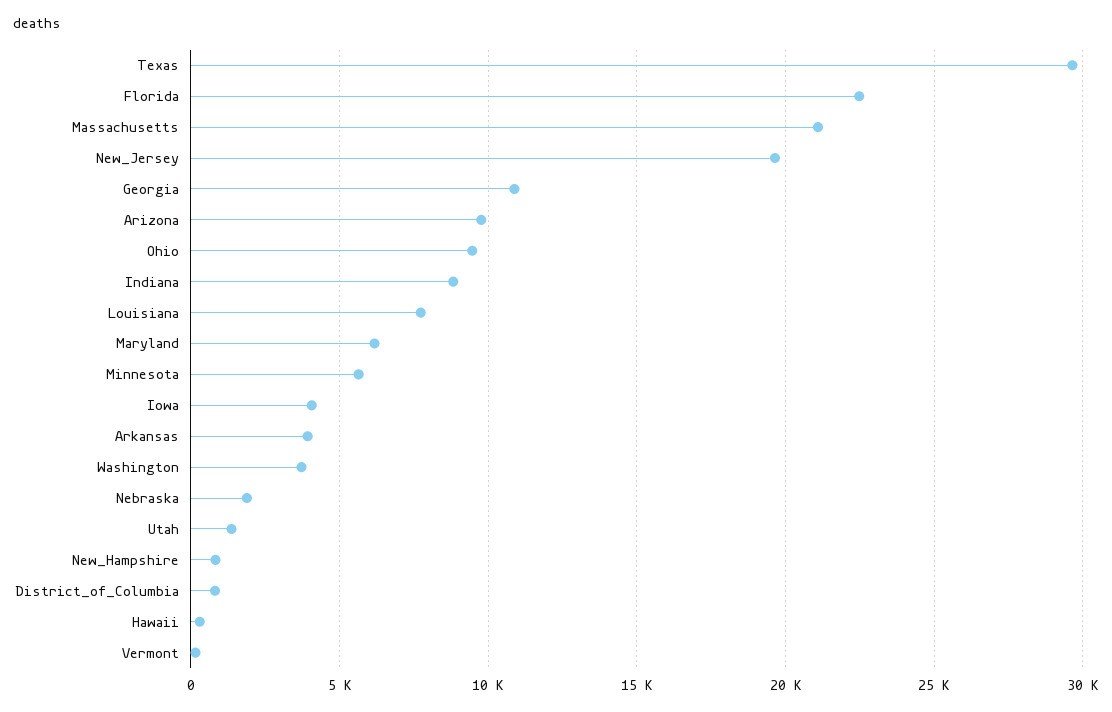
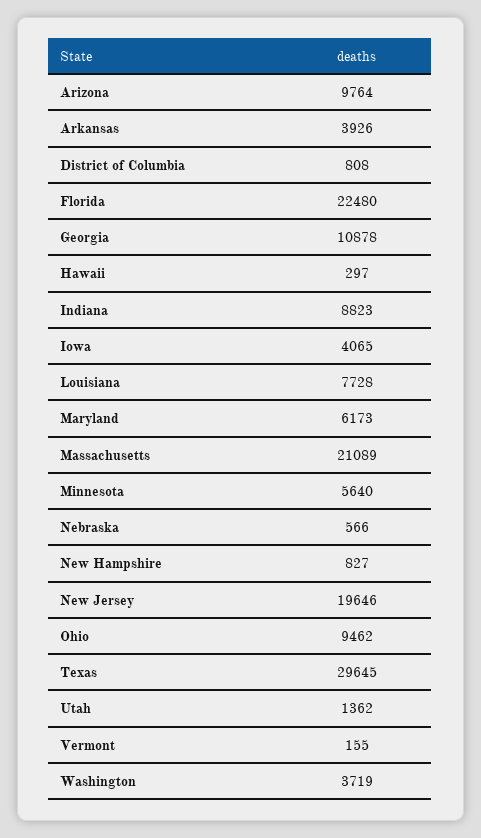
  {
    "Texas": 29645,
    "Florida": 22480,
    "Massachusetts": 21089,
    "New_Jersey": 19646,
    "Georgia": 10878,
    "Arizona": 9764,
    "Ohio": 9462,
    "Indiana": 8823,
    "Louisiana": 7728,
    "Maryland": 6173,
    "Minnesota": 5640,
    "Iowa": 4065,
    "Arkansas": 3926,
    "Washington": 3719,
-   "Nebraska": 2000,
+   "Nebraska": 566,
    "Utah": 1362,
    "New_Hampshire": 827,
    "District_of_Columbia": 808,
    "Hawaii": 297,
    "Vermont": 155
  }

